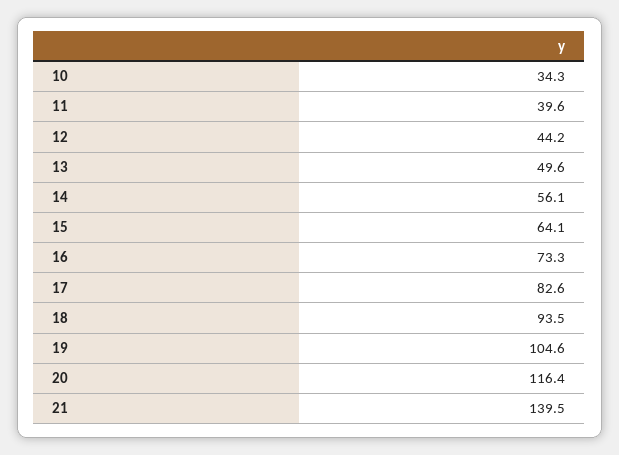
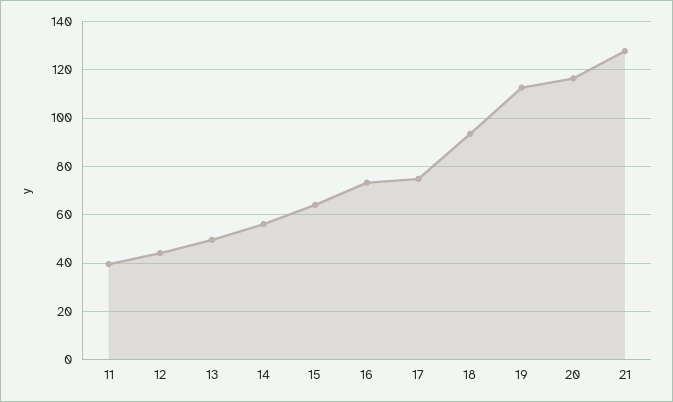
  {
-   "10": 34.3,
    "11": 39.6,
    "12": 44.2,
    "13": 49.6,
    "14": 56.1,
    "15": 64.1,
    "16": 73.3,
-   "17": 82.6,
+   "17": 75,
    "18": 93.5,
-   "19": 104.6,
+   "19": 112.5,
    "20": 116.4,
-   "21": 139.5
+   "21": 127.5
  }

